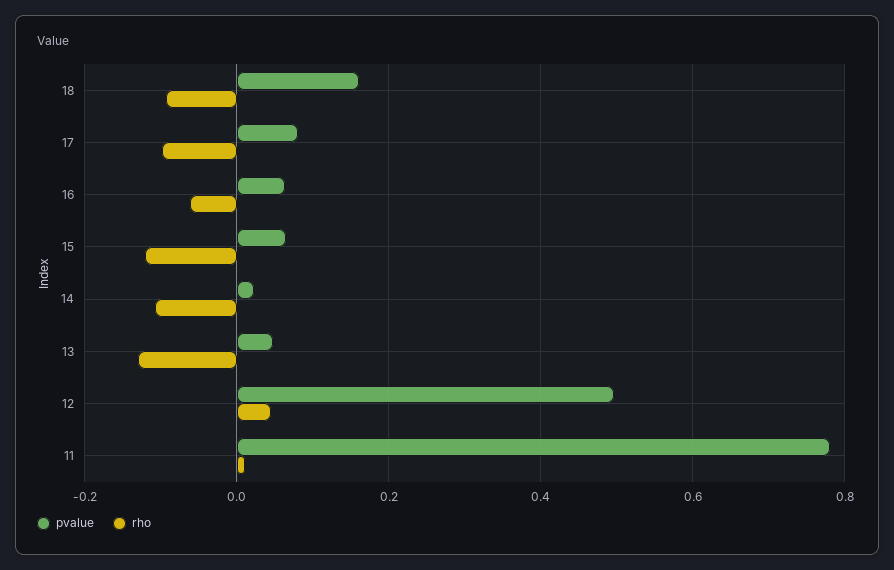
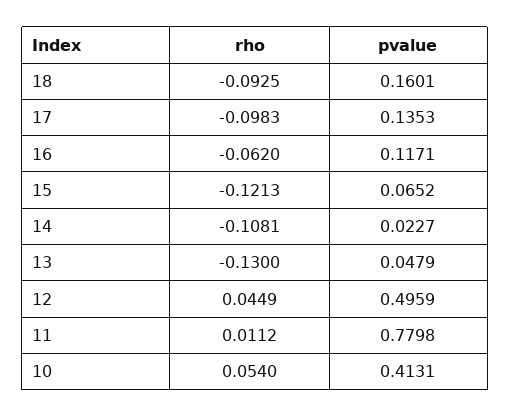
  {
    "pvalue": {
      "18": 0.1601,
-     "17": 0.08,
+     "17": 0.1353,
-     "16": 0.06,
+     "16": 0.1171,
      "15": 0.0652,
      "14": 0.0227,
      "13": 0.0479,
      "12": 0.4959,
-     "11": 0.7798
+     "11": 0.7798,
+     "10": 0.4131
    },
    "rho": {
      "18": -0.0925,
      "17": -0.0983,
      "16": -0.062,
      "15": -0.1213,
      "14": -0.1081,
      "13": -0.13,
      "12": 0.0449,
-     "11": 0.0112
+     "11": 0.0112,
+     "10": 0.054
    }
  }

